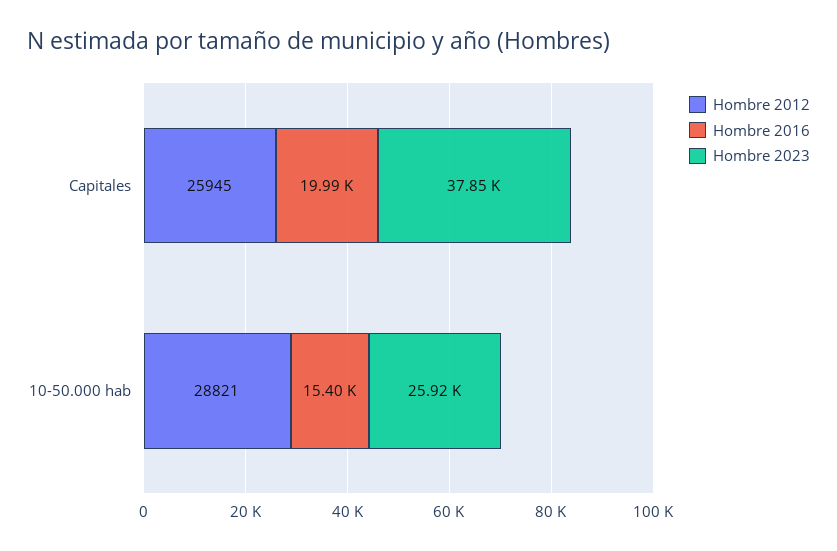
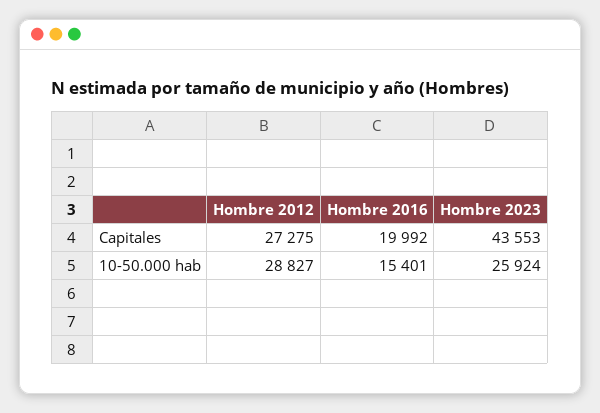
  {
    "Hombre 2012": {
-     "Capitales": 25945,
+     "Capitales": 27275,
-     "10-50.000 hab": 28821
+     "10-50.000 hab": 28827
    },
    "Hombre 2016": {
      "Capitales": 19992,
      "10-50.000 hab": 15401
    },
    "Hombre 2023": {
-     "Capitales": 37850,
+     "Capitales": 43553,
      "10-50.000 hab": 25924
    }
  }

